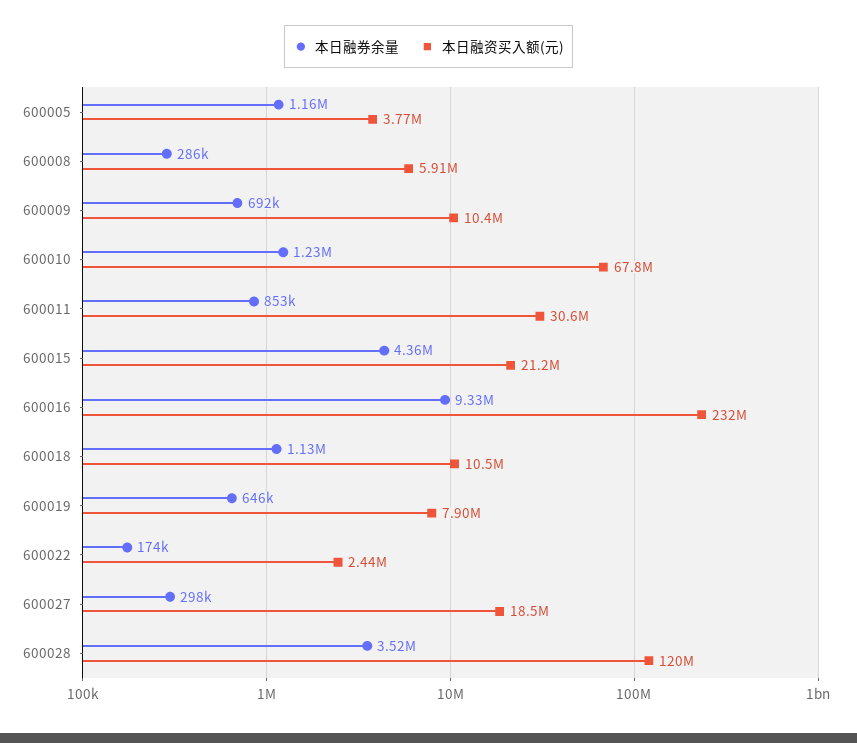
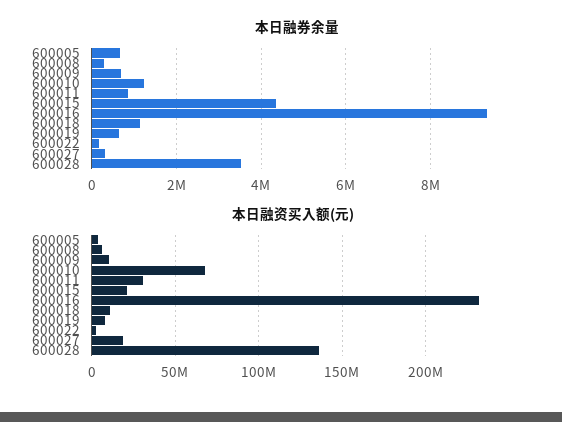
  {
    "本日融券余量": {
-     "600005": 1160000,
+     "600005": 600000,
      "600008": 286000,
      "600009": 692000,
      "600010": 1230000,
      "600011": 853000,
      "600015": 4360000,
      "600016": 9330000,
      "600018": 1130000,
      "600019": 646000,
      "600022": 174000,
      "600027": 298000,
      "600028": 3520000
    },
    "本日融资买入额(元)": {
      "600005": 3770000,
      "600008": 5910000,
      "600009": 10400000,
      "600010": 67800000,
      "600011": 30600000,
      "600015": 21200000,
      "600016": 232000000,
      "600018": 10500000,
      "600019": 7900000,
      "600022": 2440000,
      "600027": 18500000,
-     "600028": 120000000
+     "600028": 135000000
    }
  }

